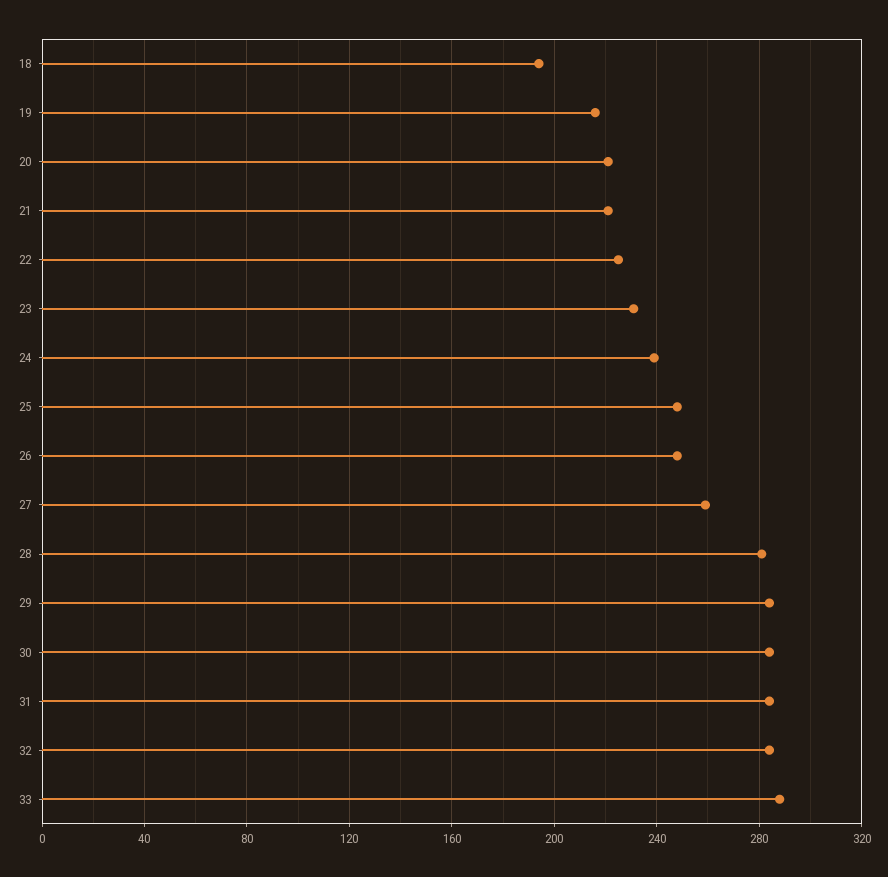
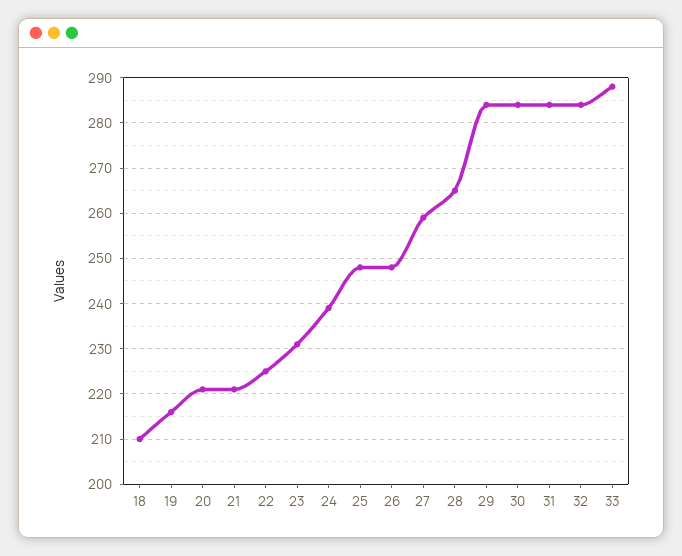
  {
-   "18": 195,
+   "18": 210,
    "19": 215,
    "20": 220,
    "21": 220,
    "22": 225,
    "23": 230,
    "24": 240,
    "25": 250,
    "26": 250,
    "27": 260,
-   "28": 280,
+   "28": 265,
    "29": 285,
    "30": 285,
    "31": 285,
    "32": 285,
    "33": 290
  }

